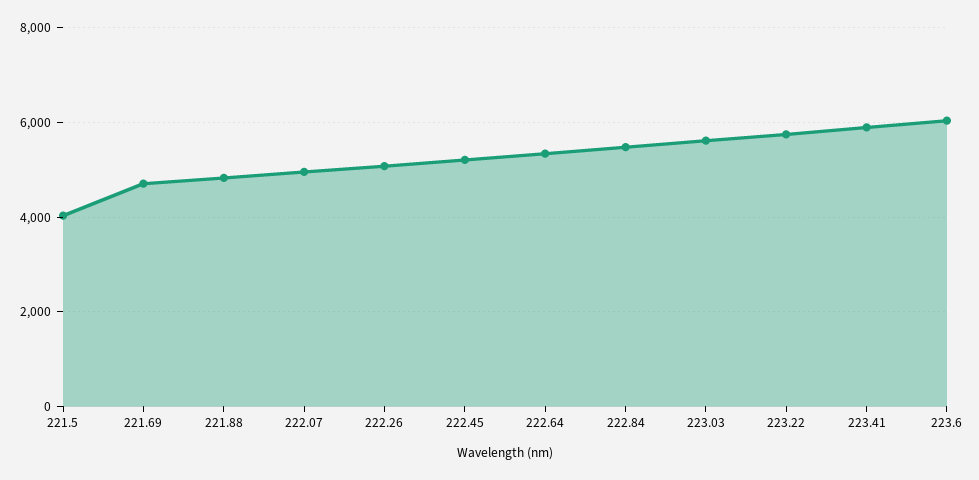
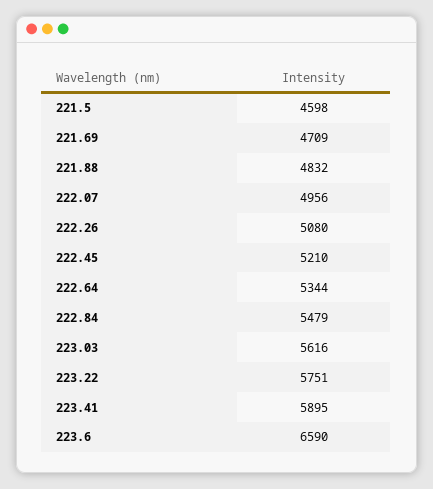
  {
-   "221.5": 4000,
+   "221.5": 4598,
    "221.69": 4709,
    "221.88": 4832,
    "222.07": 4956,
    "222.26": 5080,
    "222.45": 5210,
    "222.64": 5344,
    "222.84": 5479,
    "223.03": 5616,
    "223.22": 5751,
    "223.41": 5895,
-   "223.6": 6000
+   "223.6": 6590
  }

